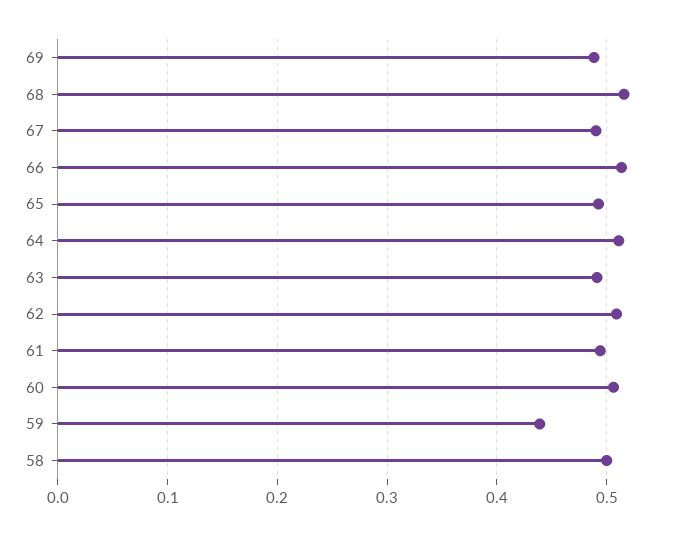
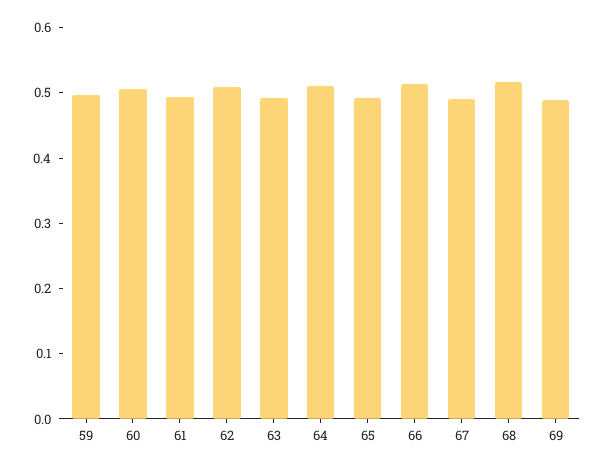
  {
    "69": 0.49,
    "68": 0.52,
    "67": 0.49,
    "66": 0.51,
    "65": 0.49,
    "64": 0.51,
    "63": 0.49,
    "62": 0.51,
    "61": 0.49,
    "60": 0.51,
-   "59": 0.44,
+   "59": 0.5
-   "58": 0.5
  }

